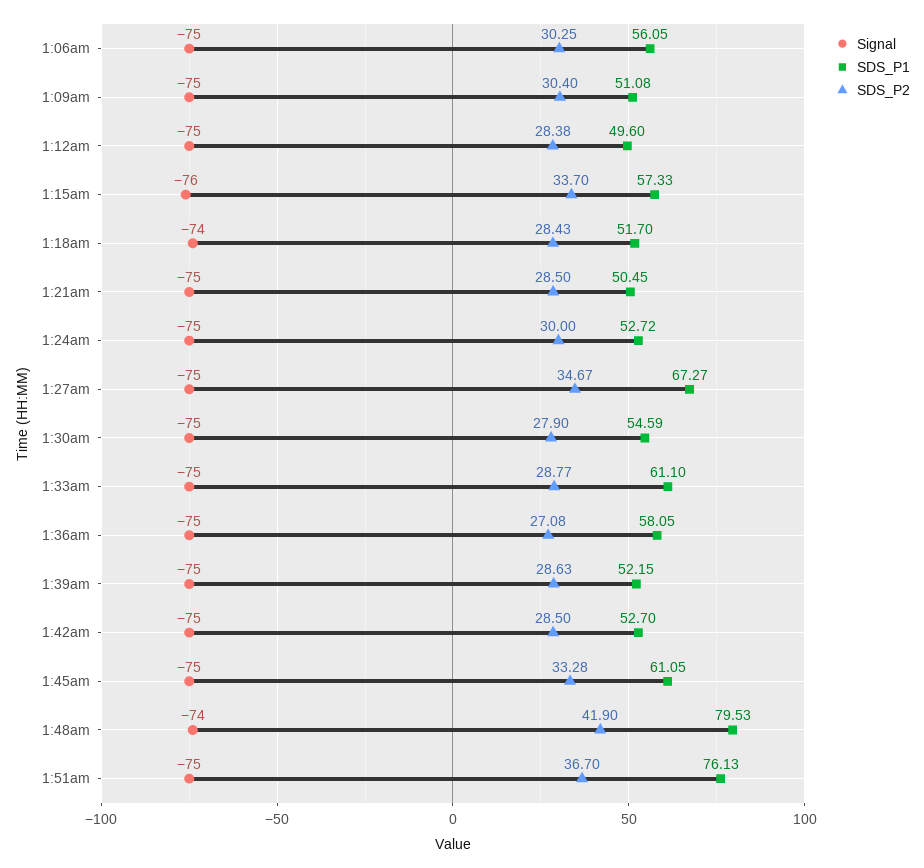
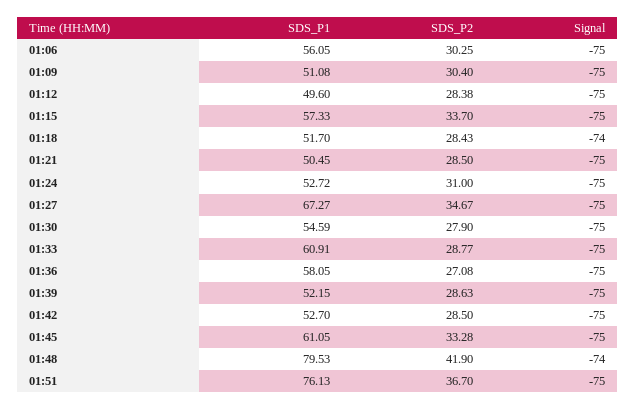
  {
    "Signal": {
      "1:06am": -75,
      "1:09am": -75,
      "1:12am": -75,
-     "1:15am": -76,
+     "1:15am": -75,
      "1:18am": -74,
      "1:21am": -75,
      "1:24am": -75,
      "1:27am": -75,
      "1:30am": -75,
      "1:33am": -75,
      "1:36am": -75,
      "1:39am": -75,
      "1:42am": -75,
      "1:45am": -75,
      "1:48am": -74,
      "1:51am": -75
    },
    "SDS_P1": {
      "1:06am": 56.05,
      "1:09am": 51.08,
      "1:12am": 49.6,
      "1:15am": 57.33,
      "1:18am": 51.7,
      "1:21am": 50.45,
      "1:24am": 52.72,
      "1:27am": 67.27,
      "1:30am": 54.59,
-     "1:33am": 61.1,
+     "1:33am": 60.91,
      "1:36am": 58.05,
      "1:39am": 52.15,
      "1:42am": 52.7,
      "1:45am": 61.05,
      "1:48am": 79.53,
      "1:51am": 76.13
    },
    "SDS_P2": {
      "1:06am": 30.25,
      "1:09am": 30.4,
      "1:12am": 28.38,
      "1:15am": 33.7,
      "1:18am": 28.43,
      "1:21am": 28.5,
-     "1:24am": 30,
+     "1:24am": 31,
      "1:27am": 34.67,
      "1:30am": 27.9,
      "1:33am": 28.77,
      "1:36am": 27.08,
      "1:39am": 28.63,
      "1:42am": 28.5,
      "1:45am": 33.28,
      "1:48am": 41.9,
      "1:51am": 36.7
    }
  }

